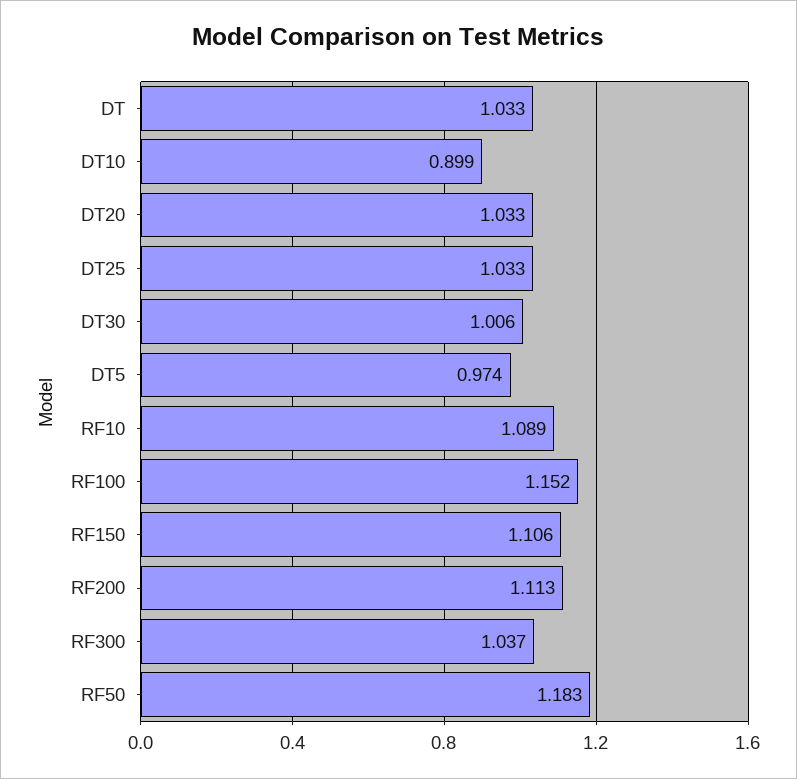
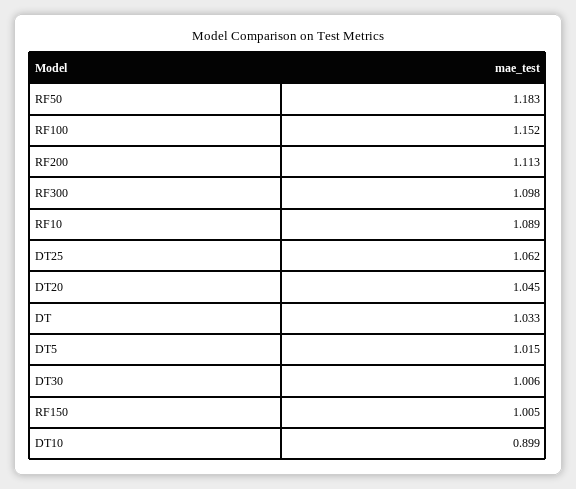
  {
    "DT": 1.033,
    "DT10": 0.899,
-   "DT20": 1.033,
+   "DT20": 1.045,
-   "DT25": 1.033,
+   "DT25": 1.062,
    "DT30": 1.006,
-   "DT5": 0.974,
+   "DT5": 1.015,
    "RF10": 1.089,
    "RF100": 1.152,
-   "RF150": 1.106,
+   "RF150": 1.005,
    "RF200": 1.113,
-   "RF300": 1.037,
+   "RF300": 1.098,
    "RF50": 1.183
  }

